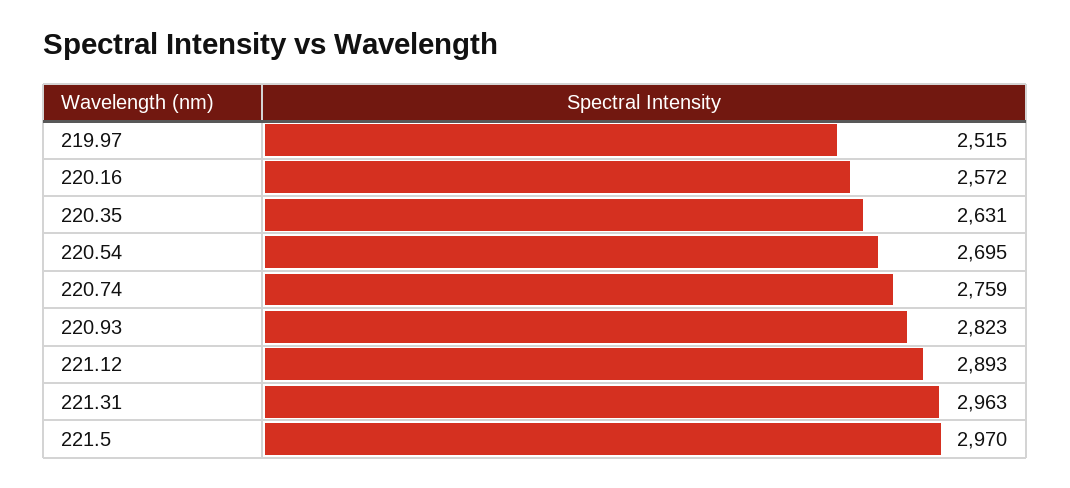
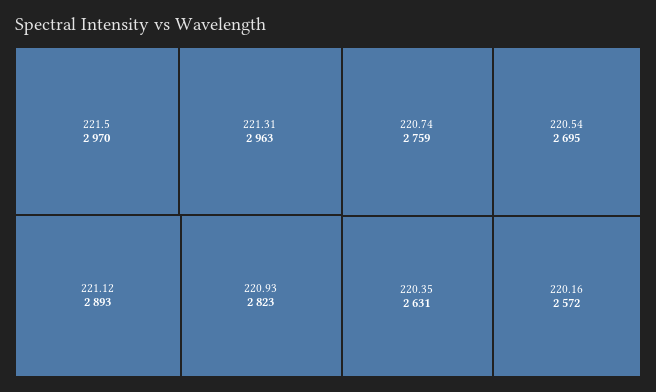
  {
-   "219.97": 2515,
    "220.16": 2572,
    "220.35": 2631,
    "220.54": 2695,
    "220.74": 2759,
    "220.93": 2823,
    "221.12": 2893,
    "221.31": 2963,
    "221.5": 2970
  }

